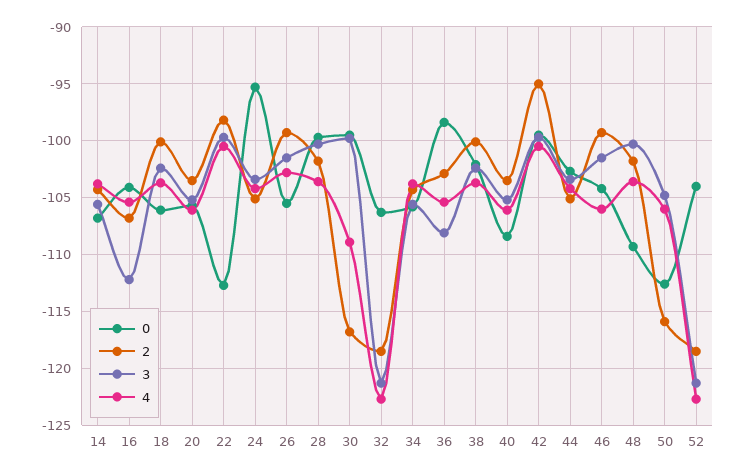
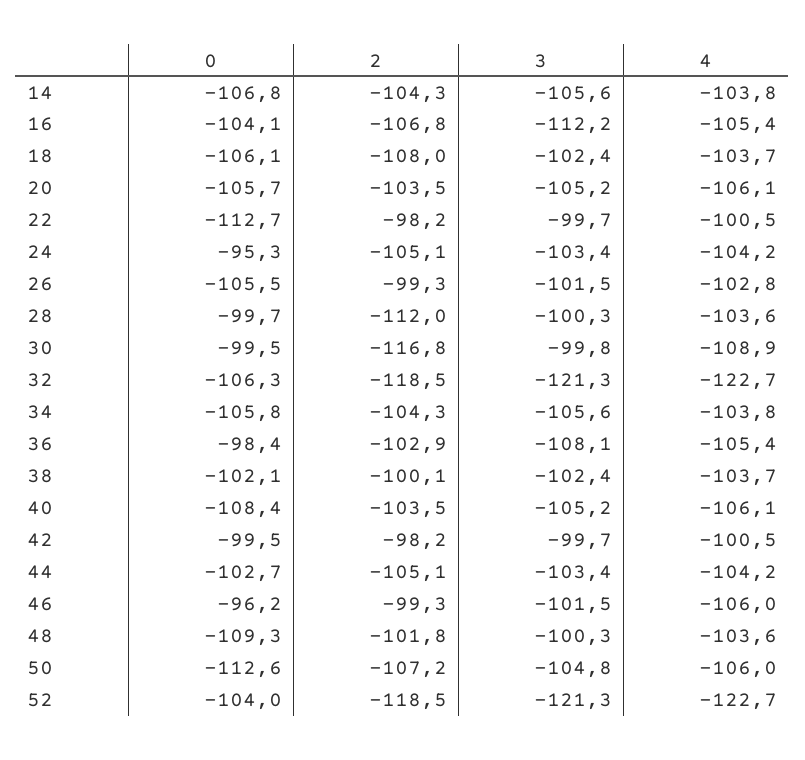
  {
    "0": {
      "14": -106.8,
      "16": -104.1,
      "18": -106.1,
      "20": -105.7,
      "22": -112.7,
      "24": -95.3,
      "26": -105.5,
      "28": -99.7,
      "30": -99.5,
      "32": -106.3,
      "34": -105.8,
      "36": -98.4,
      "38": -102.1,
      "40": -108.4,
      "42": -99.5,
      "44": -102.7,
-     "46": -104,
+     "46": -96.2,
      "48": -109.3,
      "50": -112.6,
      "52": -104
    },
    "2": {
      "14": -104.3,
      "16": -106.8,
-     "18": -100,
+     "18": -108,
      "20": -103.5,
      "22": -98.2,
      "24": -105.1,
      "26": -99.3,
-     "28": -102,
+     "28": -112,
      "30": -116.8,
      "32": -118.5,
      "34": -104.3,
      "36": -102.9,
      "38": -100.1,
      "40": -103.5,
-     "42": -95,
+     "42": -98.2,
      "44": -105.1,
      "46": -99.3,
      "48": -101.8,
-     "50": -116,
+     "50": -107.2,
      "52": -118.5
    },
    "3": {
      "14": -105.6,
      "16": -112.2,
      "18": -102.4,
      "20": -105.2,
      "22": -99.7,
      "24": -103.4,
      "26": -101.5,
      "28": -100.3,
      "30": -99.8,
      "32": -121.3,
      "34": -105.6,
      "36": -108.1,
      "38": -102.4,
      "40": -105.2,
      "42": -99.7,
      "44": -103.4,
      "46": -101.5,
      "48": -100.3,
      "50": -104.8,
      "52": -121.3
    },
    "4": {
      "14": -103.8,
      "16": -105.4,
      "18": -103.7,
      "20": -106.1,
      "22": -100.5,
      "24": -104.2,
      "26": -102.8,
      "28": -103.6,
      "30": -108.9,
      "32": -122.7,
      "34": -103.8,
      "36": -105.4,
      "38": -103.7,
      "40": -106.1,
      "42": -100.5,
      "44": -104.2,
      "46": -106,
      "48": -103.6,
      "50": -106,
      "52": -122.7
    }
  }

